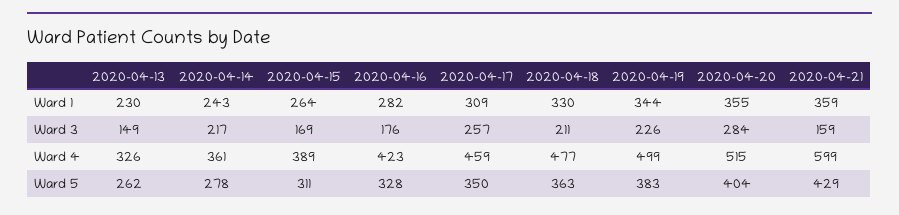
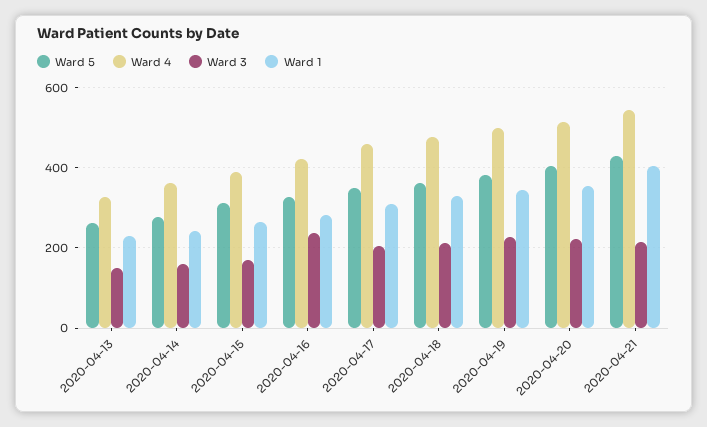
  {
    "Ward 1": {
      "2020-04-13": 230,
      "2020-04-14": 243,
      "2020-04-15": 264,
      "2020-04-16": 282,
      "2020-04-17": 309,
      "2020-04-18": 330,
      "2020-04-19": 344,
      "2020-04-20": 355,
-     "2020-04-21": 359
+     "2020-04-21": 400
    },
    "Ward 3": {
      "2020-04-13": 149,
-     "2020-04-14": 217,
+     "2020-04-14": 160,
      "2020-04-15": 169,
-     "2020-04-16": 176,
+     "2020-04-16": 240,
-     "2020-04-17": 257,
+     "2020-04-17": 200,
      "2020-04-18": 211,
      "2020-04-19": 226,
-     "2020-04-20": 284,
+     "2020-04-20": 220,
-     "2020-04-21": 159
+     "2020-04-21": 220
    },
    "Ward 4": {
      "2020-04-13": 326,
      "2020-04-14": 361,
      "2020-04-15": 389,
      "2020-04-16": 423,
      "2020-04-17": 459,
      "2020-04-18": 477,
      "2020-04-19": 499,
      "2020-04-20": 515,
-     "2020-04-21": 599
+     "2020-04-21": 540
    },
    "Ward 5": {
      "2020-04-13": 262,
      "2020-04-14": 278,
      "2020-04-15": 311,
      "2020-04-16": 328,
      "2020-04-17": 350,
      "2020-04-18": 363,
      "2020-04-19": 383,
      "2020-04-20": 404,
      "2020-04-21": 429
    }
  }

